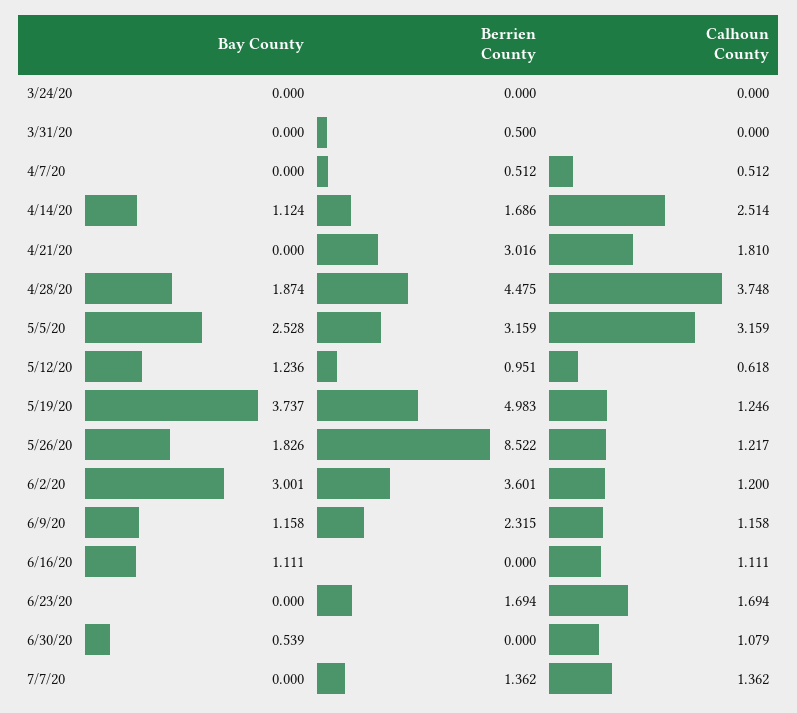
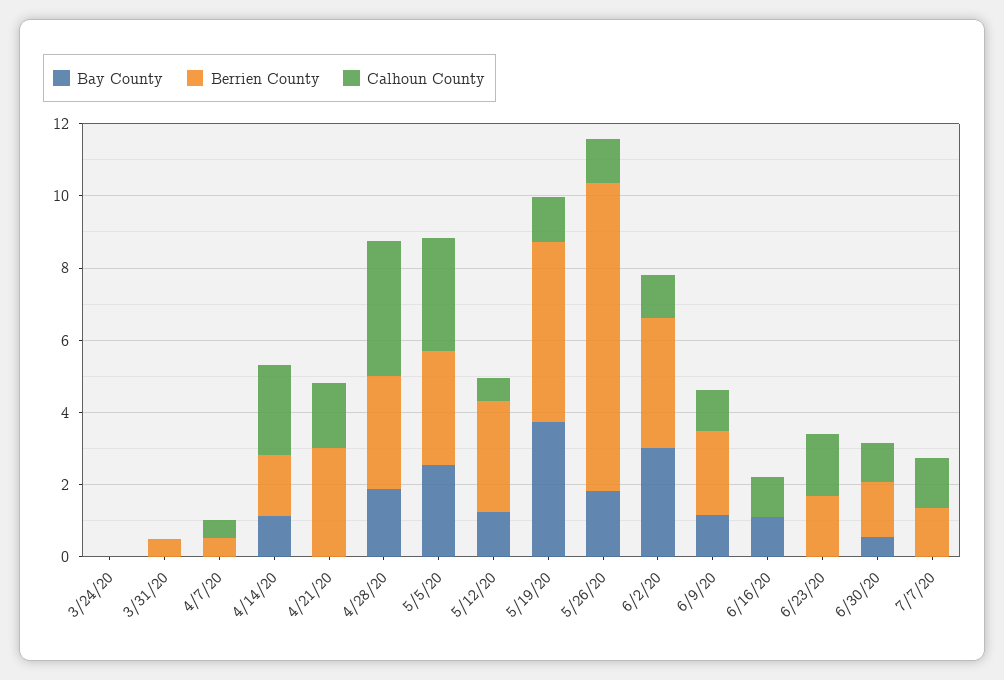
  {
    "Bay County": {
      "3/24/20": 0,
      "3/31/20": 0,
      "4/7/20": 0,
      "4/14/20": 1.124,
      "4/21/20": 0,
      "4/28/20": 1.874,
      "5/5/20": 2.528,
      "5/12/20": 1.236,
      "5/19/20": 3.737,
      "5/26/20": 1.826,
      "6/2/20": 3.001,
      "6/9/20": 1.158,
      "6/16/20": 1.111,
      "6/23/20": 0,
      "6/30/20": 0.539,
      "7/7/20": 0
    },
    "Berrien County": {
      "3/24/20": 0,
      "3/31/20": 0.5,
      "4/7/20": 0.512,
      "4/14/20": 1.686,
      "4/21/20": 3.016,
-     "4/28/20": 4.475,
+     "4/28/20": 3,
      "5/5/20": 3.159,
-     "5/12/20": 0.951,
+     "5/12/20": 3,
      "5/19/20": 4.983,
      "5/26/20": 8.522,
      "6/2/20": 3.601,
      "6/9/20": 2.315,
      "6/16/20": 0,
      "6/23/20": 1.694,
-     "6/30/20": 0,
+     "6/30/20": 1.5,
      "7/7/20": 1.362
    },
    "Calhoun County": {
      "3/24/20": 0,
      "3/31/20": 0,
      "4/7/20": 0.512,
      "4/14/20": 2.514,
      "4/21/20": 1.81,
      "4/28/20": 3.748,
      "5/5/20": 3.159,
      "5/12/20": 0.618,
      "5/19/20": 1.246,
      "5/26/20": 1.217,
      "6/2/20": 1.2,
      "6/9/20": 1.158,
      "6/16/20": 1.111,
      "6/23/20": 1.694,
      "6/30/20": 1.079,
      "7/7/20": 1.362
    }
  }

